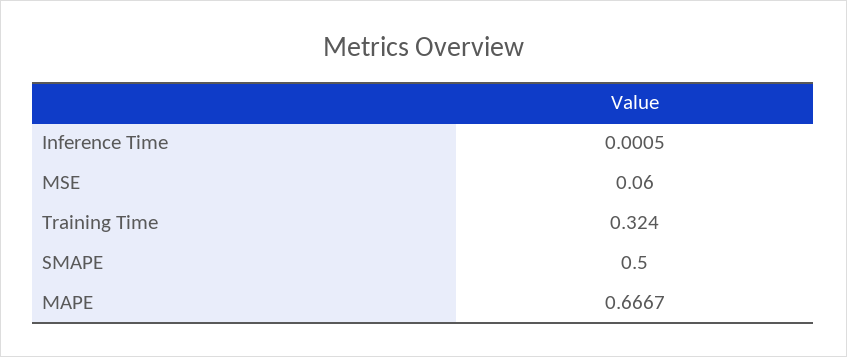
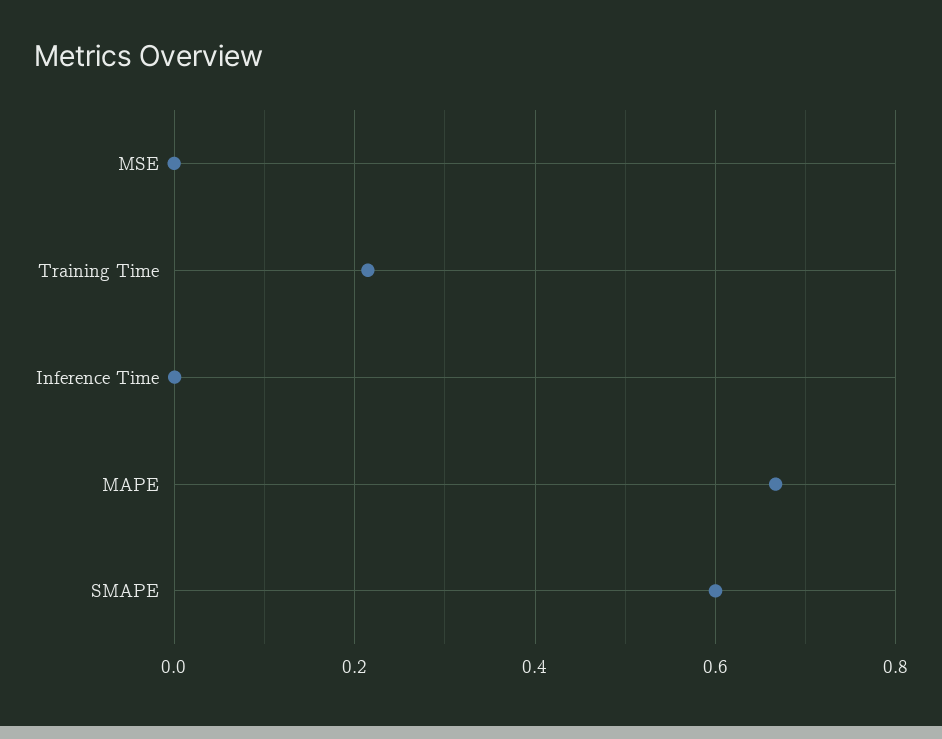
  {
    "Inference Time": 0.0005,
-   "MSE": 0.06,
+   "MSE": 0,
-   "Training Time": 0.324,
+   "Training Time": 0.22,
-   "SMAPE": 0.5,
+   "SMAPE": 0.6,
    "MAPE": 0.6667
  }

